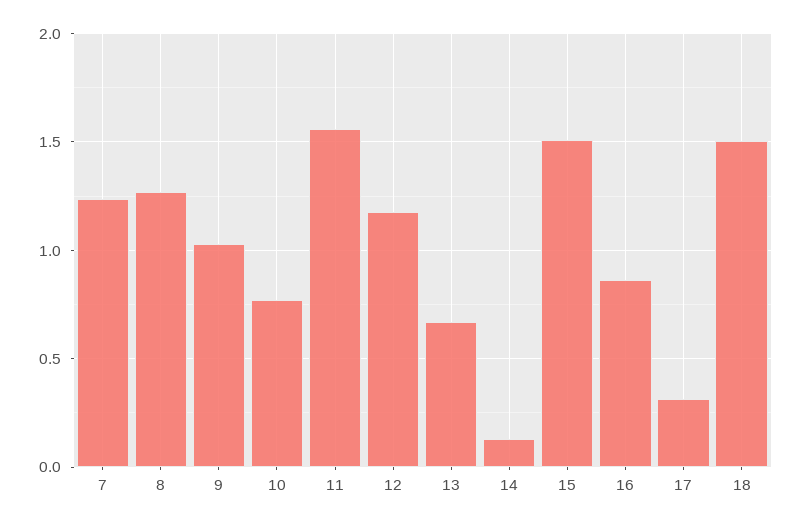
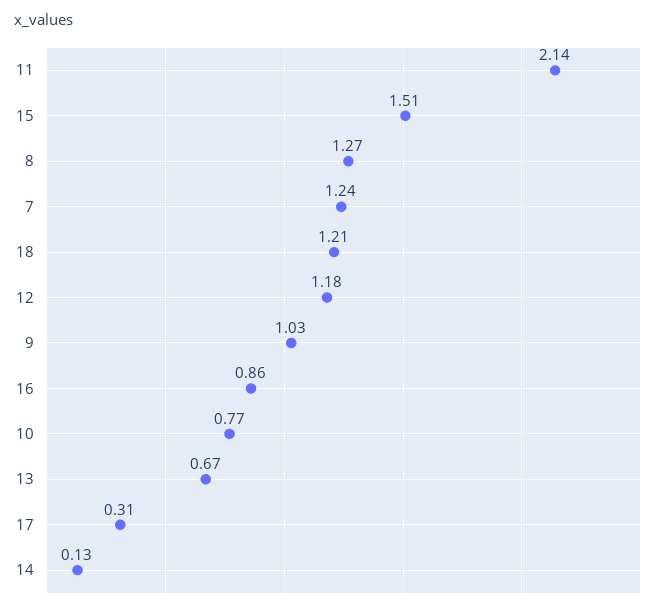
  {
    "7": 1.24,
    "8": 1.27,
    "9": 1.03,
    "10": 0.77,
-   "11": 1.55,
+   "11": 2.14,
    "12": 1.18,
    "13": 0.67,
    "14": 0.13,
    "15": 1.51,
    "16": 0.86,
    "17": 0.31,
-   "18": 1.5
+   "18": 1.21
  }

